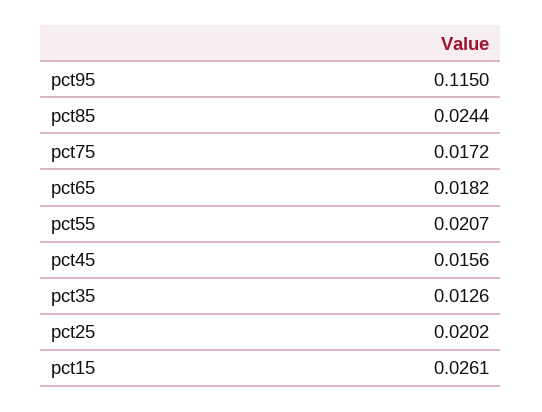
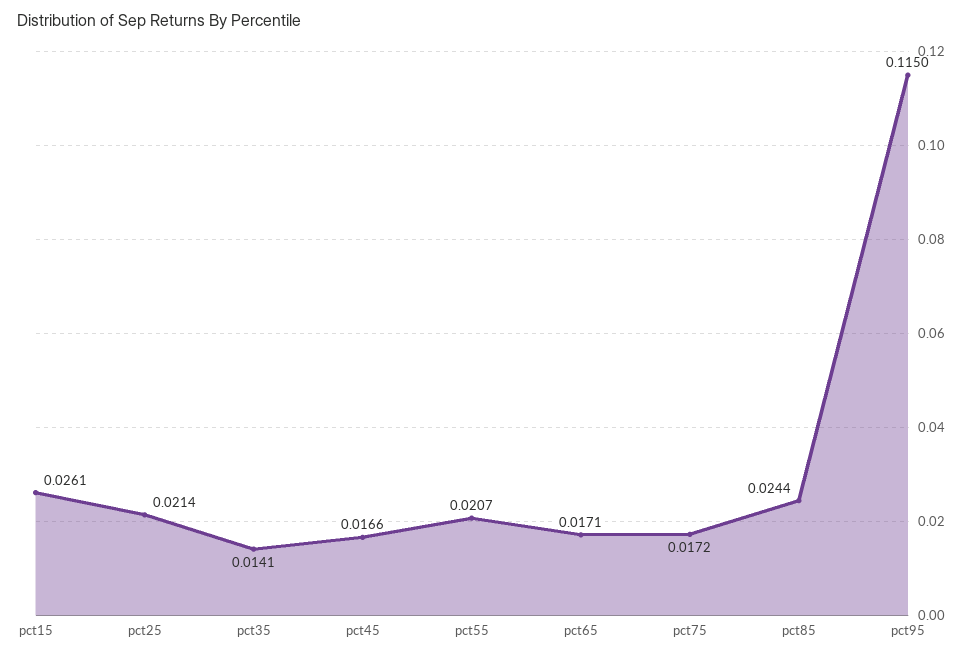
  {
    "pct95": 0.115,
    "pct85": 0.0244,
    "pct75": 0.0172,
-   "pct65": 0.0182,
+   "pct65": 0.0171,
    "pct55": 0.0207,
-   "pct45": 0.0156,
+   "pct45": 0.0166,
-   "pct35": 0.0126,
+   "pct35": 0.0141,
-   "pct25": 0.0202,
+   "pct25": 0.0214,
    "pct15": 0.0261
  }

